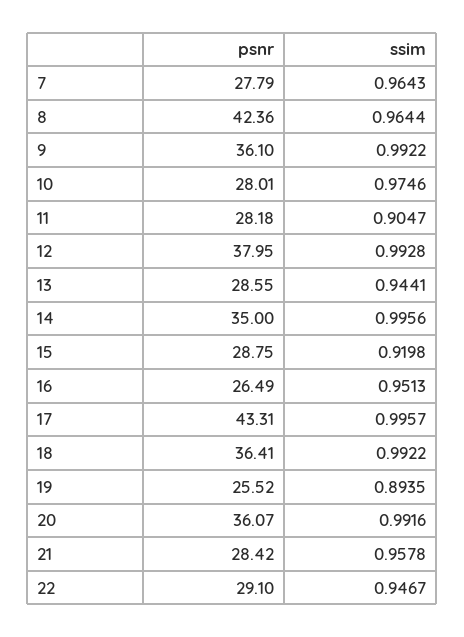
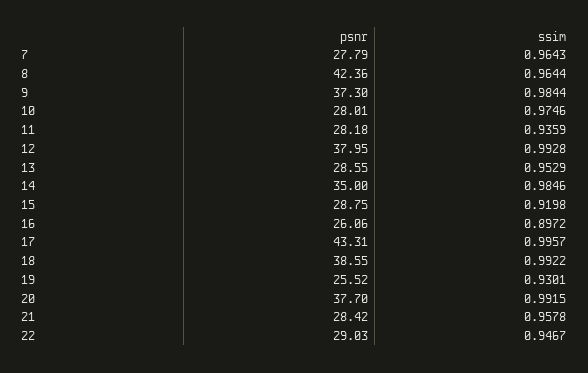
  {
    "psnr": {
      "7": 27.79,
      "8": 42.36,
-     "9": 36.1,
+     "9": 37.3,
      "10": 28.01,
      "11": 28.18,
      "12": 37.95,
      "13": 28.55,
      "14": 35,
      "15": 28.75,
-     "16": 26.49,
+     "16": 26.06,
      "17": 43.31,
-     "18": 36.41,
+     "18": 38.55,
      "19": 25.52,
-     "20": 36.07,
+     "20": 37.7,
      "21": 28.42,
-     "22": 29.1
+     "22": 29.03
    },
    "ssim": {
      "7": 0.9643,
      "8": 0.9644,
-     "9": 0.9922,
+     "9": 0.9844,
      "10": 0.9746,
-     "11": 0.9047,
+     "11": 0.9359,
      "12": 0.9928,
-     "13": 0.9441,
+     "13": 0.9529,
-     "14": 0.9956,
+     "14": 0.9846,
      "15": 0.9198,
-     "16": 0.9513,
+     "16": 0.8972,
      "17": 0.9957,
      "18": 0.9922,
-     "19": 0.8935,
+     "19": 0.9301,
-     "20": 0.9916,
+     "20": 0.9915,
      "21": 0.9578,
      "22": 0.9467
    }
  }

